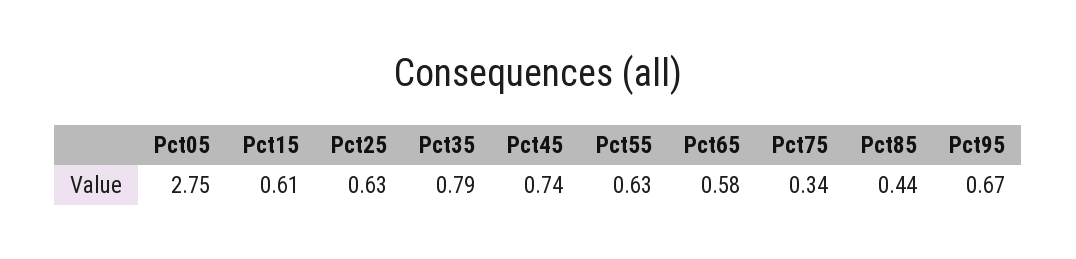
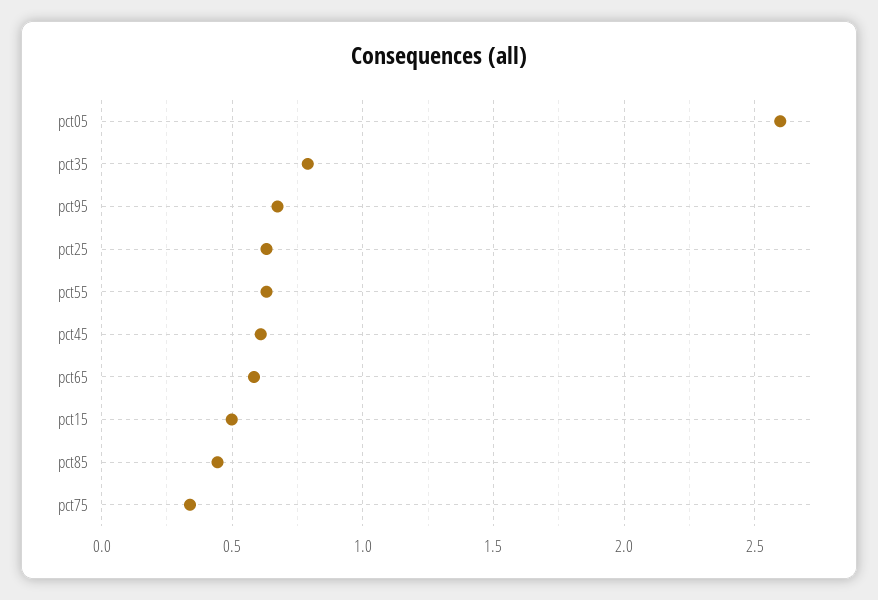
  {
-   "Pct05": 2.75,
+   "Pct05": 2.6,
-   "Pct15": 0.61,
+   "Pct15": 0.5,
    "Pct25": 0.63,
    "Pct35": 0.79,
-   "Pct45": 0.74,
+   "Pct45": 0.6,
    "Pct55": 0.63,
    "Pct65": 0.58,
    "Pct75": 0.34,
    "Pct85": 0.44,
    "Pct95": 0.67
  }

